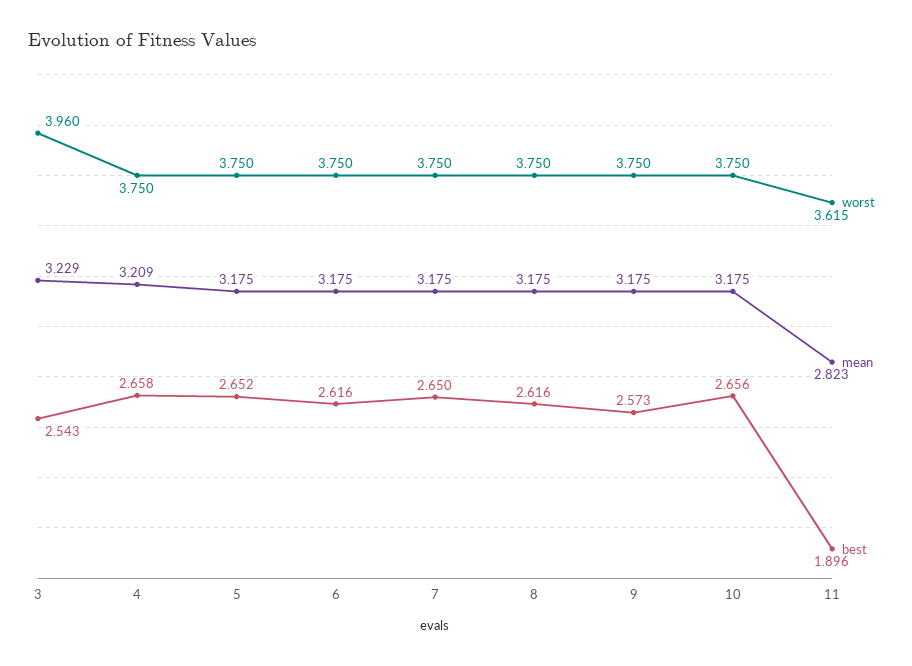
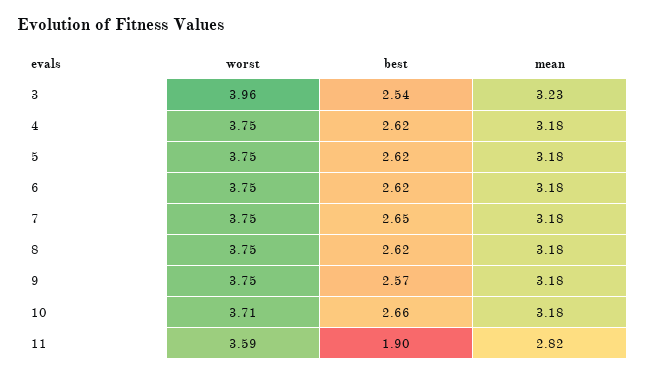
  {
    "worst": {
      "3": 3.96,
      "4": 3.75,
      "5": 3.75,
      "6": 3.75,
      "7": 3.75,
      "8": 3.75,
      "9": 3.75,
-     "10": 3.75,
+     "10": 3.71,
-     "11": 3.615
+     "11": 3.59
    },
    "mean": {
      "3": 3.229,
-     "4": 3.209,
+     "4": 3.18,
      "5": 3.175,
      "6": 3.175,
      "7": 3.175,
      "8": 3.175,
      "9": 3.175,
      "10": 3.175,
      "11": 2.823
    },
    "best": {
      "3": 2.543,
-     "4": 2.658,
+     "4": 2.62,
-     "5": 2.652,
+     "5": 2.62,
      "6": 2.616,
      "7": 2.65,
      "8": 2.616,
      "9": 2.573,
      "10": 2.656,
      "11": 1.896
    }
  }

